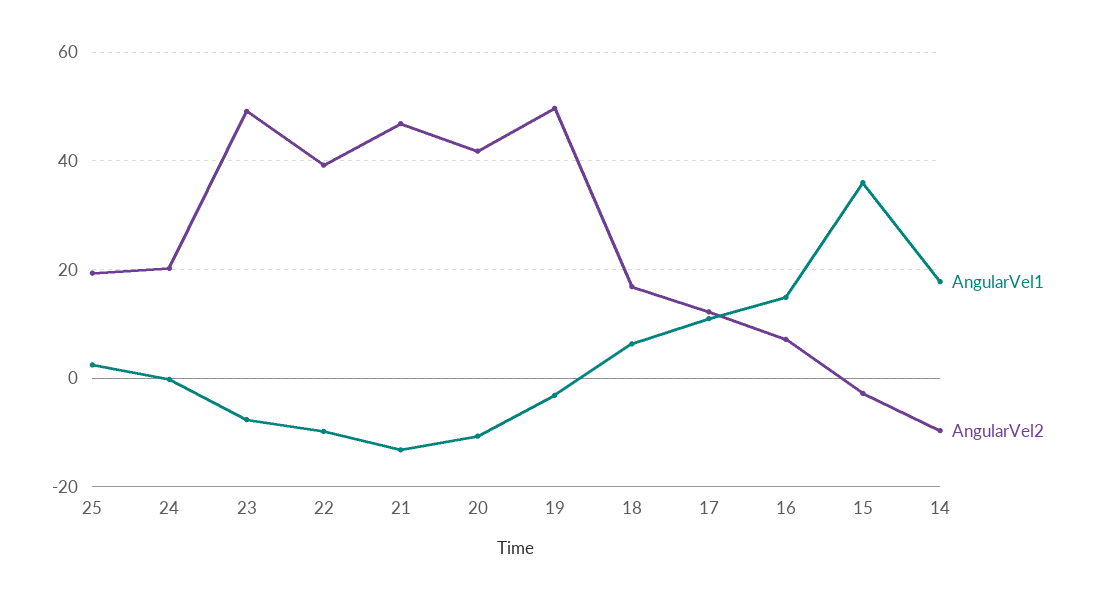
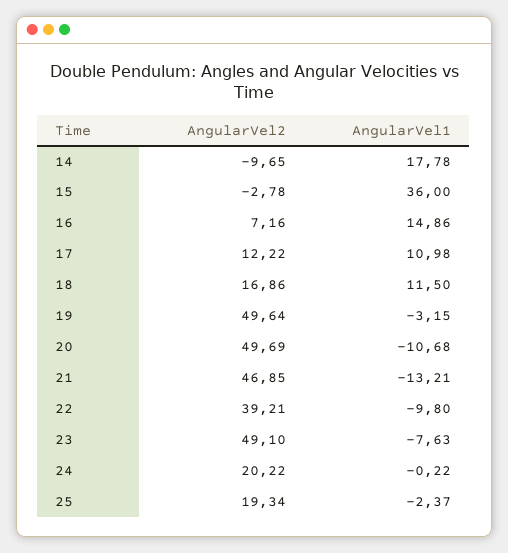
  {
    "AngularVel1": {
-     "25": 2,
+     "25": -2.37,
      "24": -0.22,
      "23": -7.63,
      "22": -9.8,
      "21": -13.21,
      "20": -10.68,
      "19": -3.15,
-     "18": 6,
+     "18": 11.5,
      "17": 10.98,
      "16": 14.86,
      "15": 36,
      "14": 17.78
    },
    "AngularVel2": {
      "25": 19.34,
      "24": 20.22,
      "23": 49.1,
      "22": 39.21,
      "21": 46.85,
-     "20": 42,
+     "20": 49.69,
      "19": 49.64,
      "18": 16.86,
      "17": 12.22,
      "16": 7.16,
      "15": -2.78,
      "14": -9.65
    }
  }

